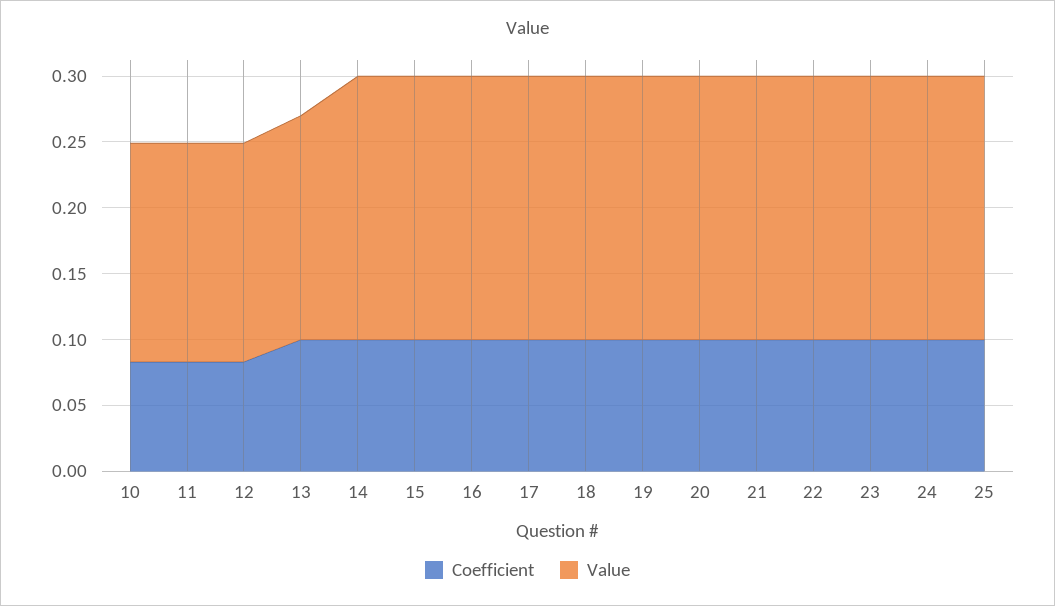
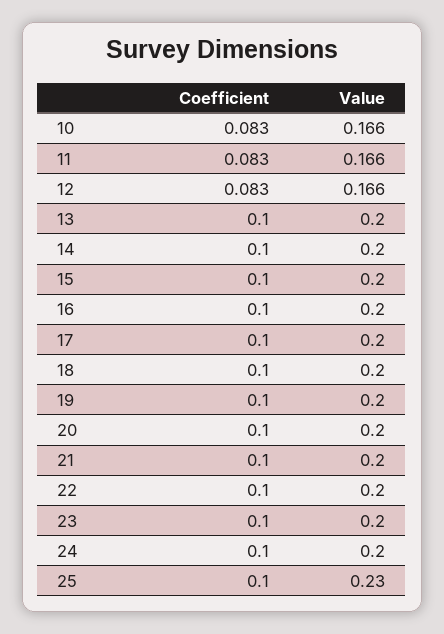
  {
    "Coefficient": {
      "10": 0.083,
      "11": 0.083,
      "12": 0.083,
      "13": 0.1,
      "14": 0.1,
      "15": 0.1,
      "16": 0.1,
      "17": 0.1,
      "18": 0.1,
      "19": 0.1,
      "20": 0.1,
      "21": 0.1,
      "22": 0.1,
      "23": 0.1,
      "24": 0.1,
      "25": 0.1
    },
    "Value": {
      "10": 0.166,
      "11": 0.166,
      "12": 0.166,
-     "13": 0.17,
+     "13": 0.2,
      "14": 0.2,
      "15": 0.2,
      "16": 0.2,
      "17": 0.2,
      "18": 0.2,
      "19": 0.2,
      "20": 0.2,
      "21": 0.2,
      "22": 0.2,
      "23": 0.2,
      "24": 0.2,
-     "25": 0.2
+     "25": 0.23
    }
  }

